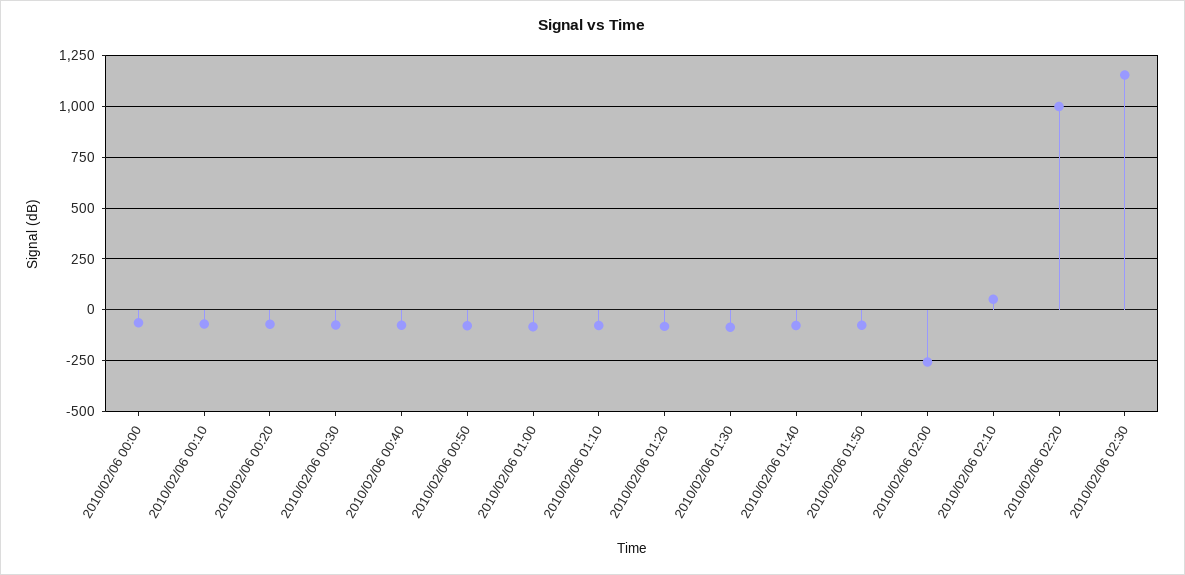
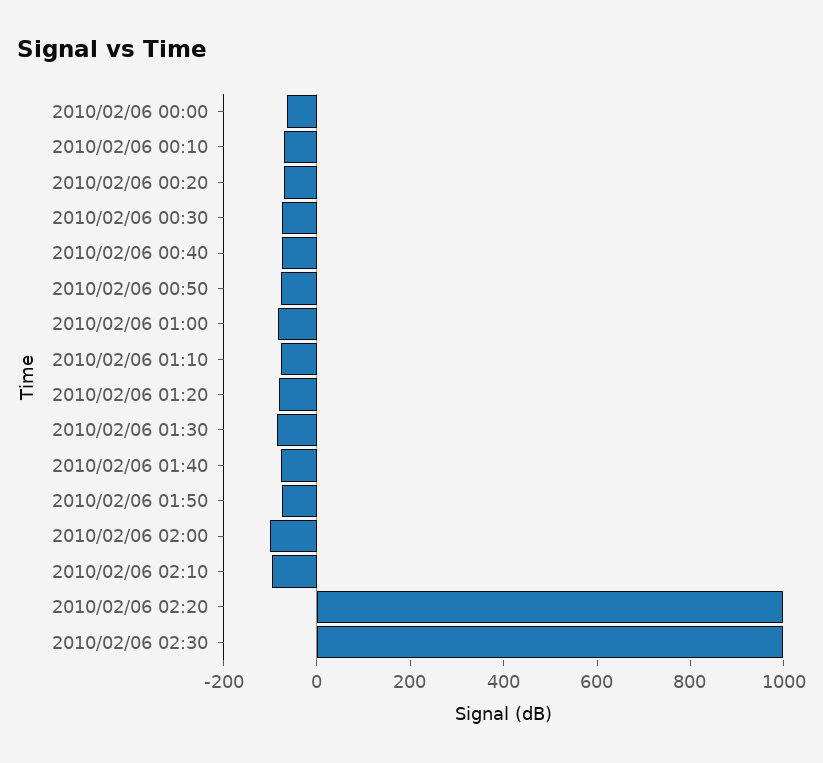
  {
    "2010/02/06 00:00": -50,
    "2010/02/06 00:10": -50,
    "2010/02/06 00:20": -50,
    "2010/02/06 00:30": -50,
    "2010/02/06 00:40": -100,
    "2010/02/06 00:50": -100,
    "2010/02/06 01:00": -100,
    "2010/02/06 01:10": -100,
    "2010/02/06 01:20": -100,
    "2010/02/06 01:30": -100,
    "2010/02/06 01:40": -100,
    "2010/02/06 01:50": -100,
-   "2010/02/06 02:00": -250,
+   "2010/02/06 02:00": -100,
-   "2010/02/06 02:10": 50,
+   "2010/02/06 02:10": -100,
    "2010/02/06 02:20": 1000,
-   "2010/02/06 02:30": 1150
+   "2010/02/06 02:30": 1000
  }

